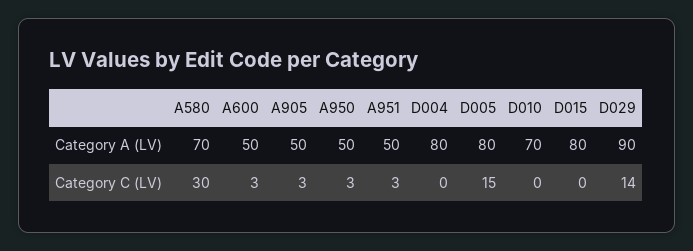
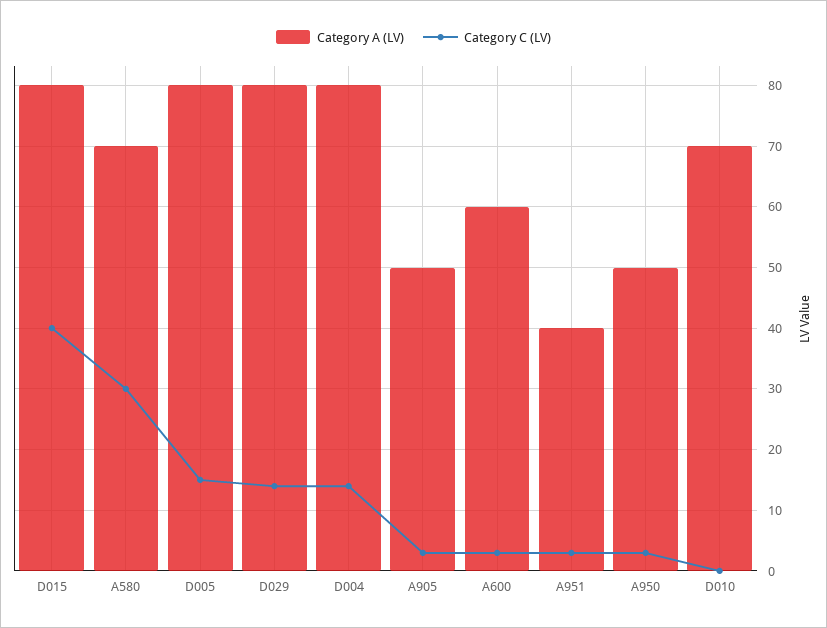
  {
    "Category A (LV)": {
      "A580": 70,
-     "A600": 50,
+     "A600": 60,
      "A905": 50,
      "A950": 50,
-     "A951": 50,
+     "A951": 40,
      "D004": 80,
      "D005": 80,
      "D010": 70,
      "D015": 80,
-     "D029": 90
+     "D029": 80
    },
    "Category C (LV)": {
      "A580": 30,
      "A600": 3,
      "A905": 3,
      "A950": 3,
      "A951": 3,
-     "D004": 0,
+     "D004": 14,
      "D005": 15,
      "D010": 0,
-     "D015": 0,
+     "D015": 40,
      "D029": 14
    }
  }

